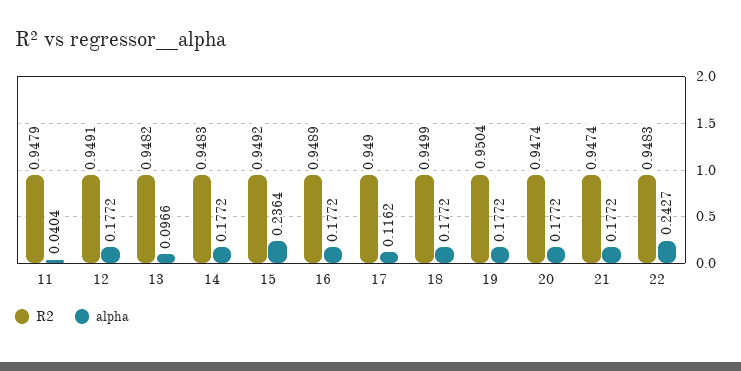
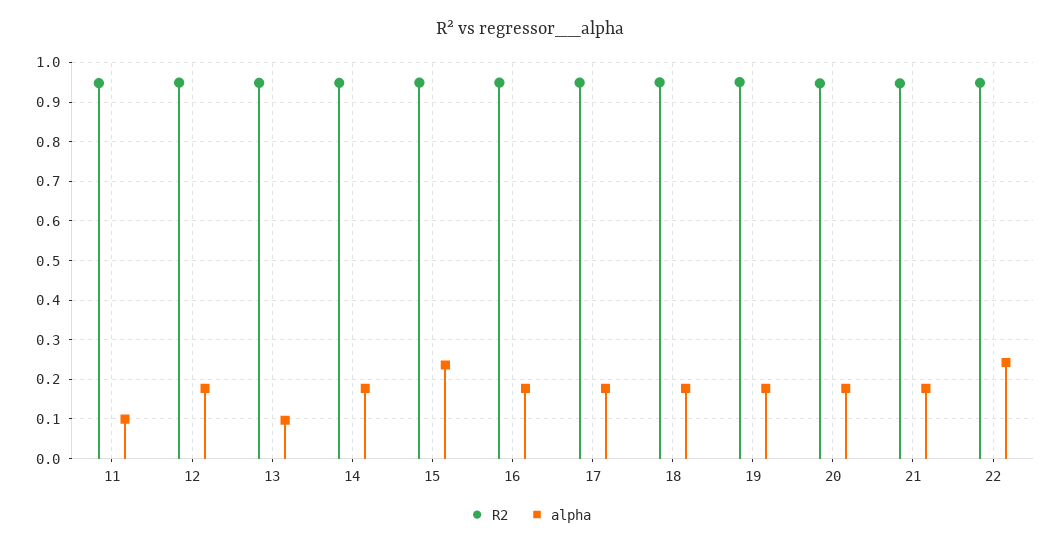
  {
    "R2": {
      "11": 0.9479,
      "12": 0.9491,
      "13": 0.9482,
      "14": 0.9483,
      "15": 0.9492,
      "16": 0.9489,
      "17": 0.949,
      "18": 0.9499,
      "19": 0.9504,
      "20": 0.9474,
      "21": 0.9474,
      "22": 0.9483
    },
    "alpha": {
-     "11": 0.0404,
+     "11": 0.1,
      "12": 0.1772,
      "13": 0.0966,
      "14": 0.1772,
      "15": 0.2364,
      "16": 0.1772,
-     "17": 0.1162,
+     "17": 0.18,
      "18": 0.1772,
      "19": 0.1772,
      "20": 0.1772,
      "21": 0.1772,
      "22": 0.2427
    }
  }

